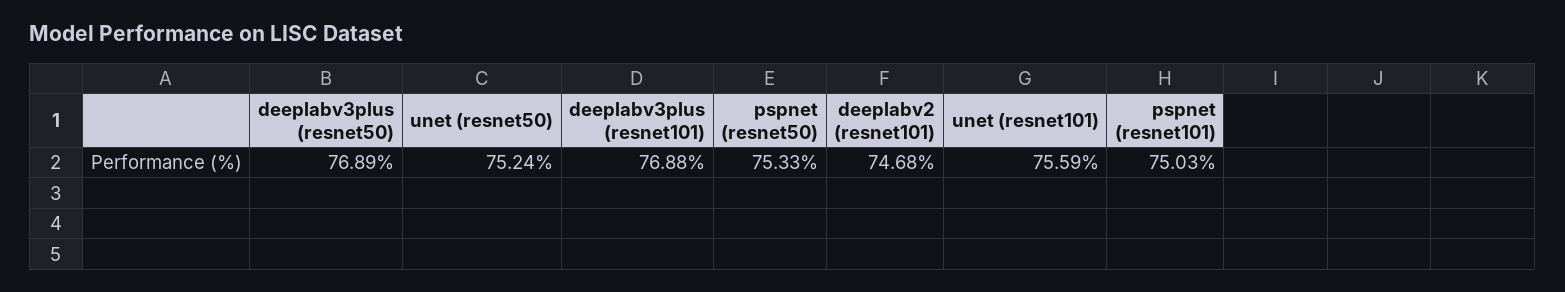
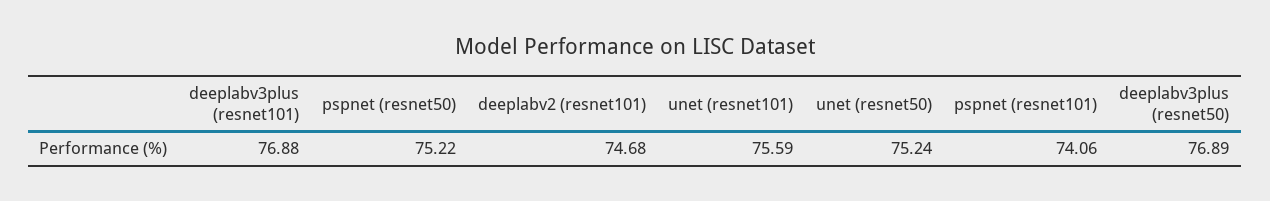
  {
    "deeplabv3plus (resnet50)": 76.89,
    "unet (resnet50)": 75.24,
    "deeplabv3plus (resnet101)": 76.88,
-   "pspnet (resnet50)": 75.33,
+   "pspnet (resnet50)": 75.22,
    "deeplabv2 (resnet101)": 74.68,
    "unet (resnet101)": 75.59,
-   "pspnet (resnet101)": 75.03
+   "pspnet (resnet101)": 74.06
  }

